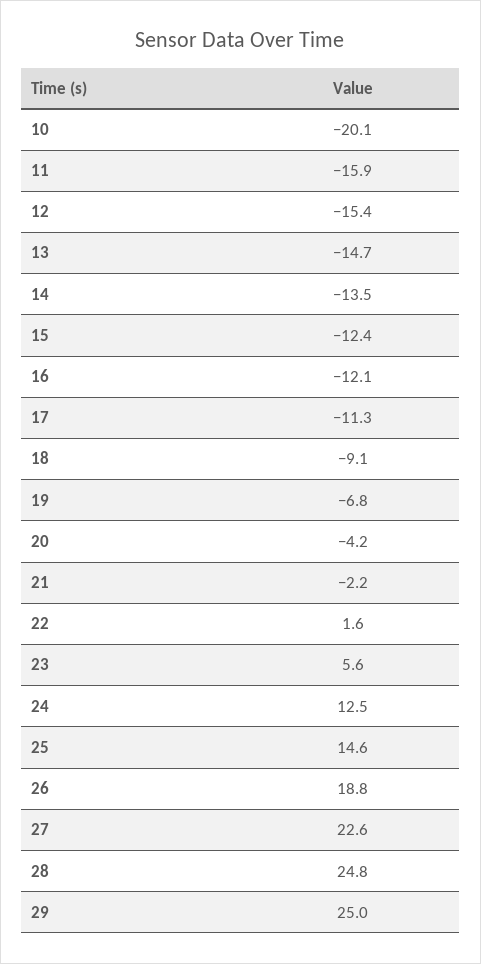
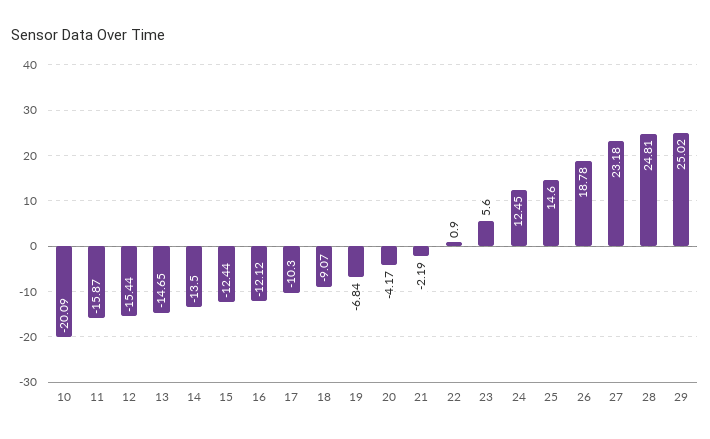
  {
    "10": -20.09,
    "11": -15.87,
    "12": -15.44,
    "13": -14.65,
    "14": -13.5,
    "15": -12.44,
    "16": -12.12,
-   "17": -11.3,
+   "17": -10.3,
    "18": -9.07,
    "19": -6.84,
    "20": -4.17,
    "21": -2.19,
-   "22": 1.6,
+   "22": 0.9,
    "23": 5.6,
    "24": 12.45,
    "25": 14.6,
    "26": 18.78,
-   "27": 22.6,
+   "27": 23.18,
    "28": 24.81,
    "29": 25.02
  }

